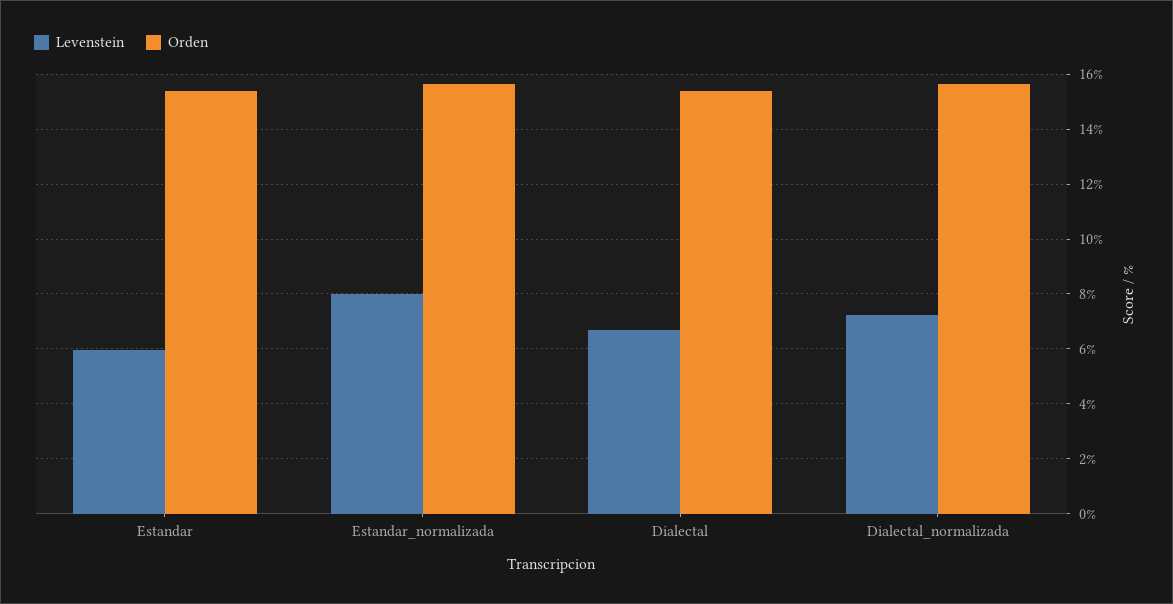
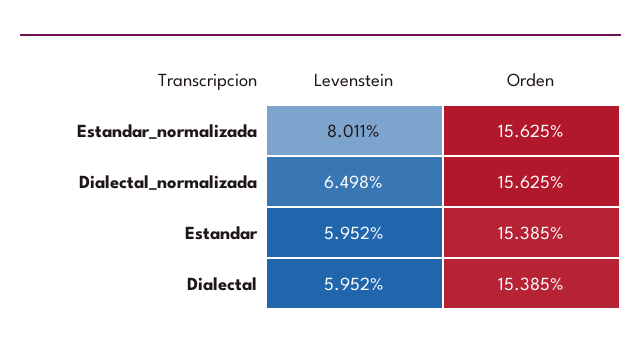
  {
    "Levenstein": {
      "Estandar": 5.952,
      "Estandar_normalizada": 8.011,
-     "Dialectal": 6.75,
+     "Dialectal": 5.952,
-     "Dialectal_normalizada": 7.25
+     "Dialectal_normalizada": 6.498
    },
    "Orden": {
      "Estandar": 15.385,
      "Estandar_normalizada": 15.625,
      "Dialectal": 15.385,
      "Dialectal_normalizada": 15.625
    }
  }

